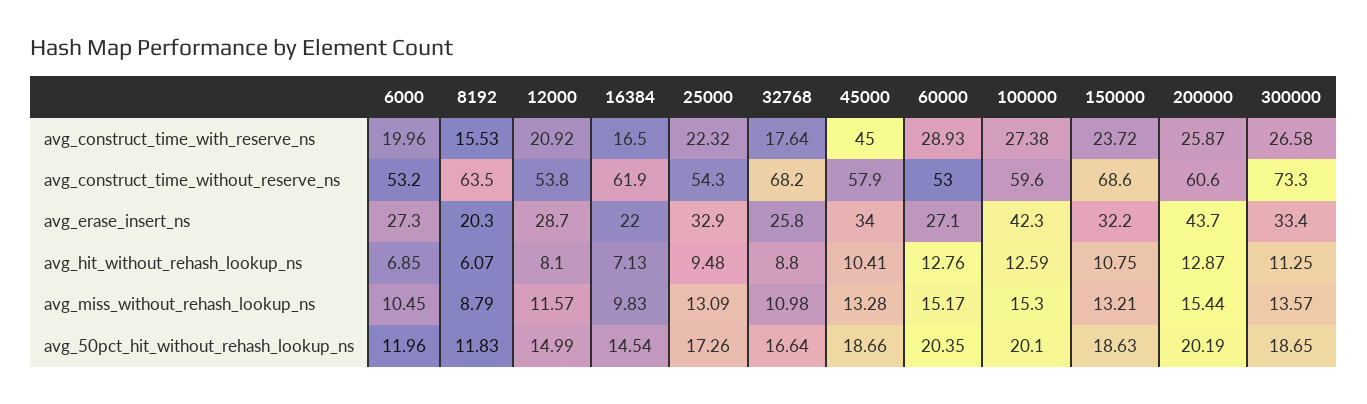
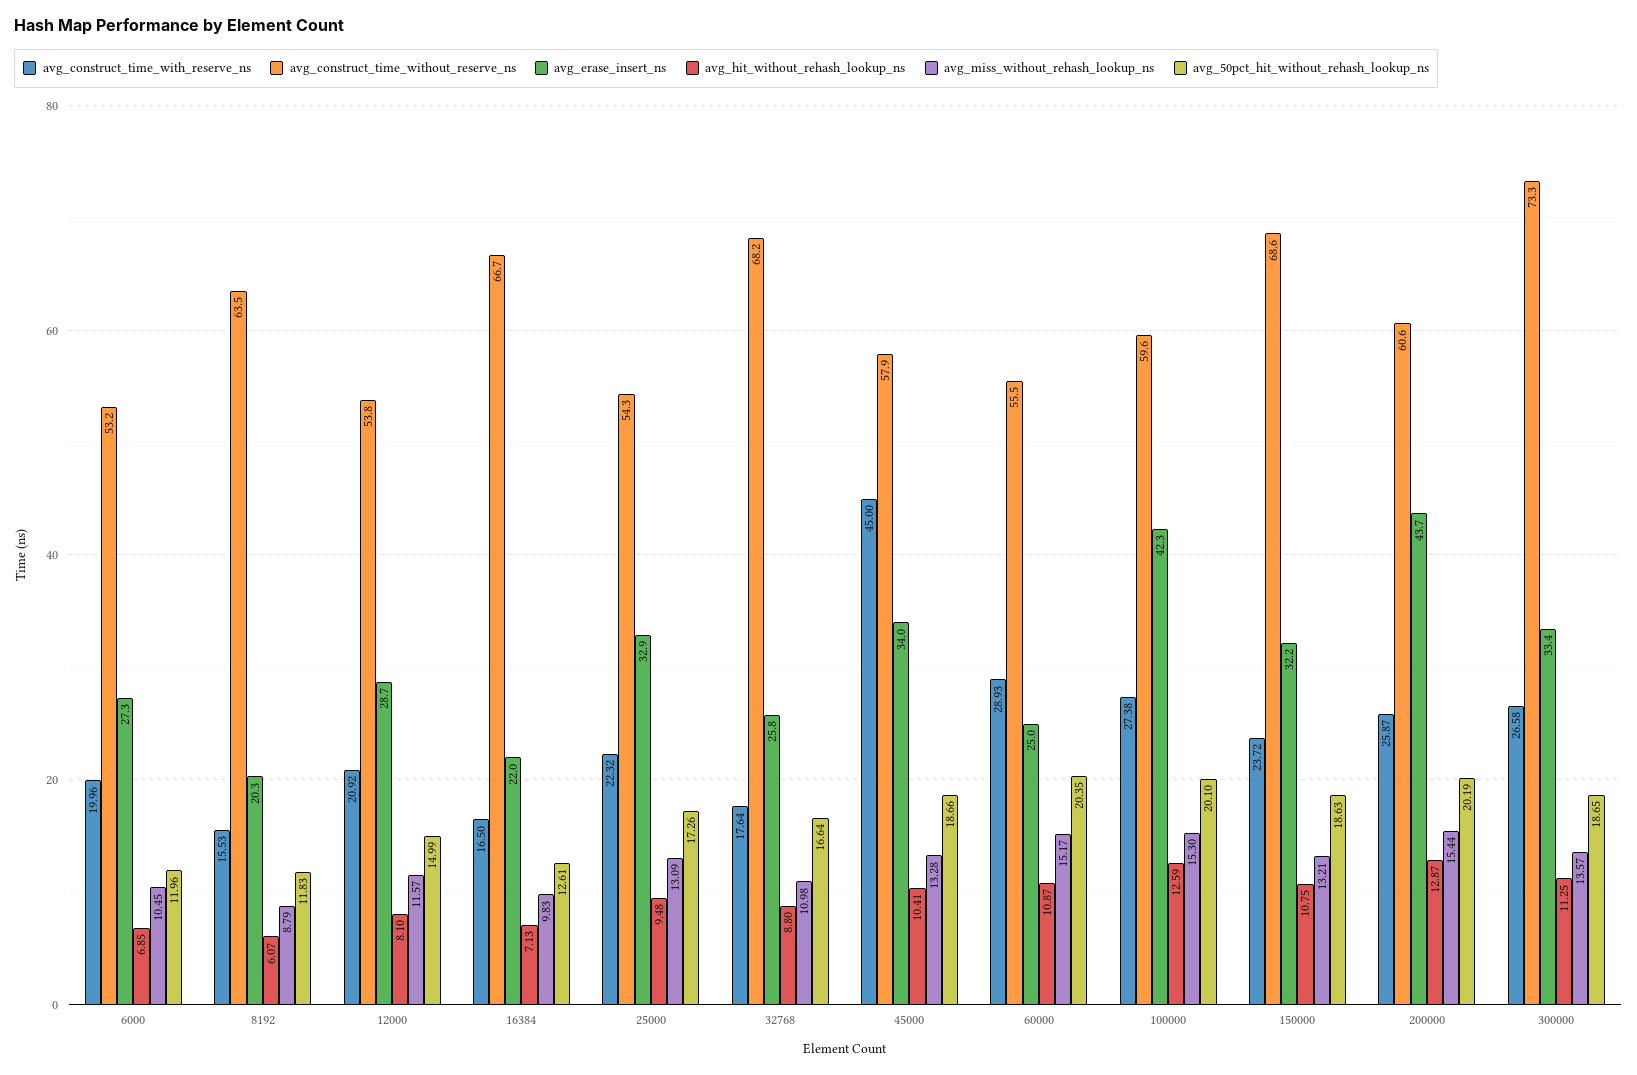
  {
    "avg_construct_time_with_reserve_ns": {
      "6000": 19.96,
      "8192": 15.53,
      "12000": 20.92,
      "16384": 16.5,
      "25000": 22.32,
      "32768": 17.64,
      "45000": 45,
      "60000": 28.93,
      "100000": 27.38,
      "150000": 23.72,
      "200000": 25.87,
      "300000": 26.58
    },
    "avg_construct_time_without_reserve_ns": {
      "6000": 53.2,
      "8192": 63.5,
      "12000": 53.8,
-     "16384": 61.9,
+     "16384": 66.7,
      "25000": 54.3,
      "32768": 68.2,
      "45000": 57.9,
-     "60000": 53,
+     "60000": 55.5,
      "100000": 59.6,
      "150000": 68.6,
      "200000": 60.6,
      "300000": 73.3
    },
    "avg_erase_insert_ns": {
      "6000": 27.3,
      "8192": 20.3,
      "12000": 28.7,
      "16384": 22,
      "25000": 32.9,
      "32768": 25.8,
      "45000": 34,
-     "60000": 27.1,
+     "60000": 25,
      "100000": 42.3,
      "150000": 32.2,
      "200000": 43.7,
      "300000": 33.4
    },
    "avg_hit_without_rehash_lookup_ns": {
      "6000": 6.85,
      "8192": 6.07,
      "12000": 8.1,
      "16384": 7.13,
      "25000": 9.48,
      "32768": 8.8,
      "45000": 10.41,
-     "60000": 12.76,
+     "60000": 10.87,
      "100000": 12.59,
      "150000": 10.75,
      "200000": 12.87,
      "300000": 11.25
    },
    "avg_miss_without_rehash_lookup_ns": {
      "6000": 10.45,
      "8192": 8.79,
      "12000": 11.57,
      "16384": 9.83,
      "25000": 13.09,
      "32768": 10.98,
      "45000": 13.28,
      "60000": 15.17,
      "100000": 15.3,
      "150000": 13.21,
      "200000": 15.44,
      "300000": 13.57
    },
    "avg_50pct_hit_without_rehash_lookup_ns": {
      "6000": 11.96,
      "8192": 11.83,
      "12000": 14.99,
-     "16384": 14.54,
+     "16384": 12.61,
      "25000": 17.26,
      "32768": 16.64,
      "45000": 18.66,
      "60000": 20.35,
      "100000": 20.1,
      "150000": 18.63,
      "200000": 20.19,
      "300000": 18.65
    }
  }

